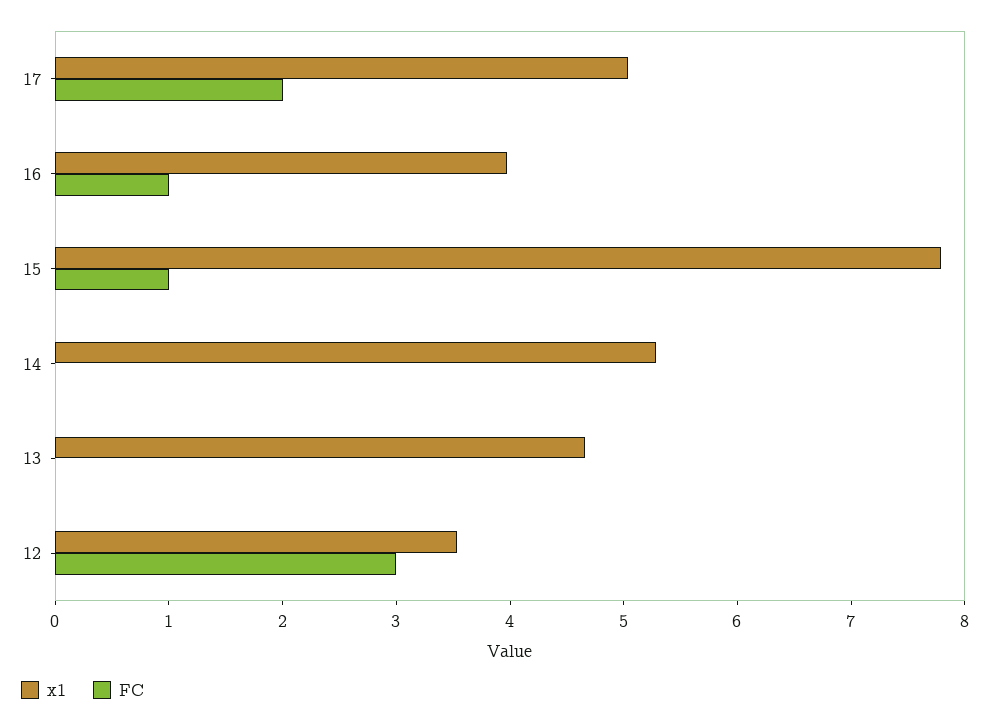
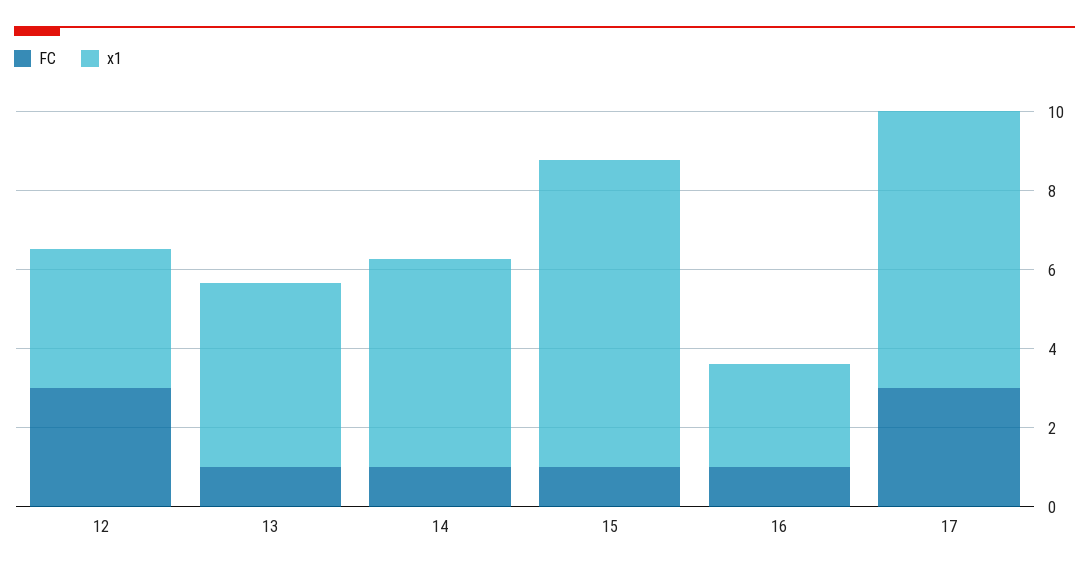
  {
    "x1": {
-     "17": 5,
+     "17": 7,
-     "16": 4,
+     "16": 2.5,
      "15": 7.8,
      "14": 5.2,
      "13": 4.6,
      "12": 3.6
    },
    "FC": {
-     "17": 2,
+     "17": 3,
      "16": 1,
      "15": 1,
-     "14": 0,
+     "14": 1,
-     "13": 0,
+     "13": 1,
      "12": 3
    }
  }

